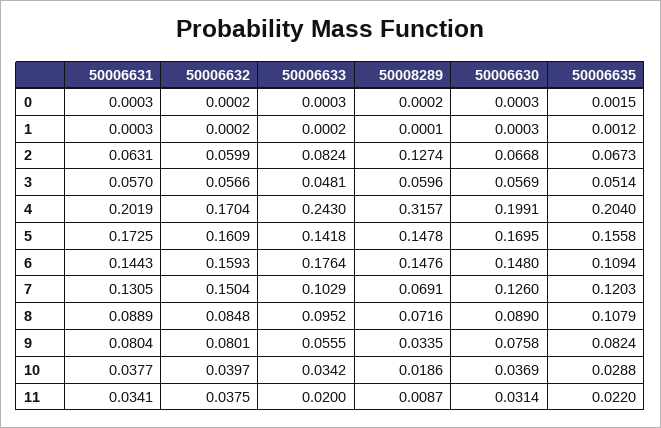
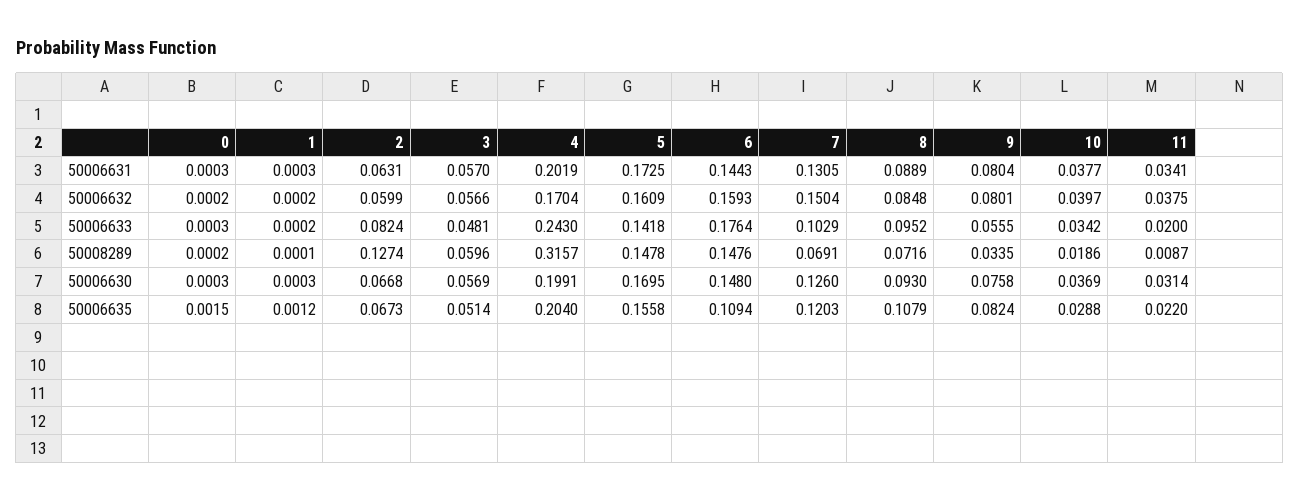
  {
    "50006631": {
      "0": 0.0003,
      "1": 0.0003,
      "2": 0.0631,
      "3": 0.057,
      "4": 0.2019,
      "5": 0.1725,
      "6": 0.1443,
      "7": 0.1305,
      "8": 0.0889,
      "9": 0.0804,
      "10": 0.0377,
      "11": 0.0341
    },
    "50006632": {
      "0": 0.0002,
      "1": 0.0002,
      "2": 0.0599,
      "3": 0.0566,
      "4": 0.1704,
      "5": 0.1609,
      "6": 0.1593,
      "7": 0.1504,
      "8": 0.0848,
      "9": 0.0801,
      "10": 0.0397,
      "11": 0.0375
    },
    "50006633": {
      "0": 0.0003,
      "1": 0.0002,
      "2": 0.0824,
      "3": 0.0481,
      "4": 0.243,
      "5": 0.1418,
      "6": 0.1764,
      "7": 0.1029,
      "8": 0.0952,
      "9": 0.0555,
      "10": 0.0342,
      "11": 0.02
    },
    "50008289": {
      "0": 0.0002,
      "1": 0.0001,
      "2": 0.1274,
      "3": 0.0596,
      "4": 0.3157,
      "5": 0.1478,
      "6": 0.1476,
      "7": 0.0691,
      "8": 0.0716,
      "9": 0.0335,
      "10": 0.0186,
      "11": 0.0087
    },
    "50006630": {
      "0": 0.0003,
      "1": 0.0003,
      "2": 0.0668,
      "3": 0.0569,
      "4": 0.1991,
      "5": 0.1695,
      "6": 0.148,
      "7": 0.126,
-     "8": 0.089,
+     "8": 0.093,
      "9": 0.0758,
      "10": 0.0369,
      "11": 0.0314
    },
    "50006635": {
      "0": 0.0015,
      "1": 0.0012,
      "2": 0.0673,
      "3": 0.0514,
      "4": 0.204,
      "5": 0.1558,
      "6": 0.1094,
      "7": 0.1203,
      "8": 0.1079,
      "9": 0.0824,
      "10": 0.0288,
      "11": 0.022
    }
  }

